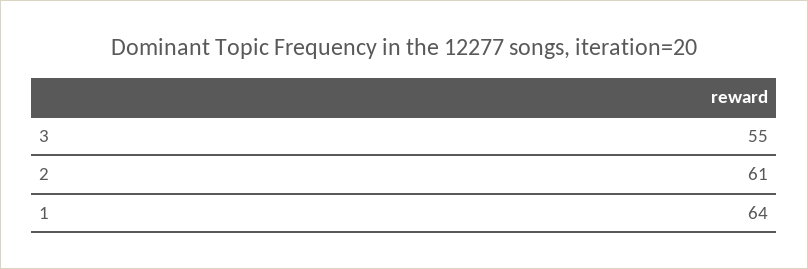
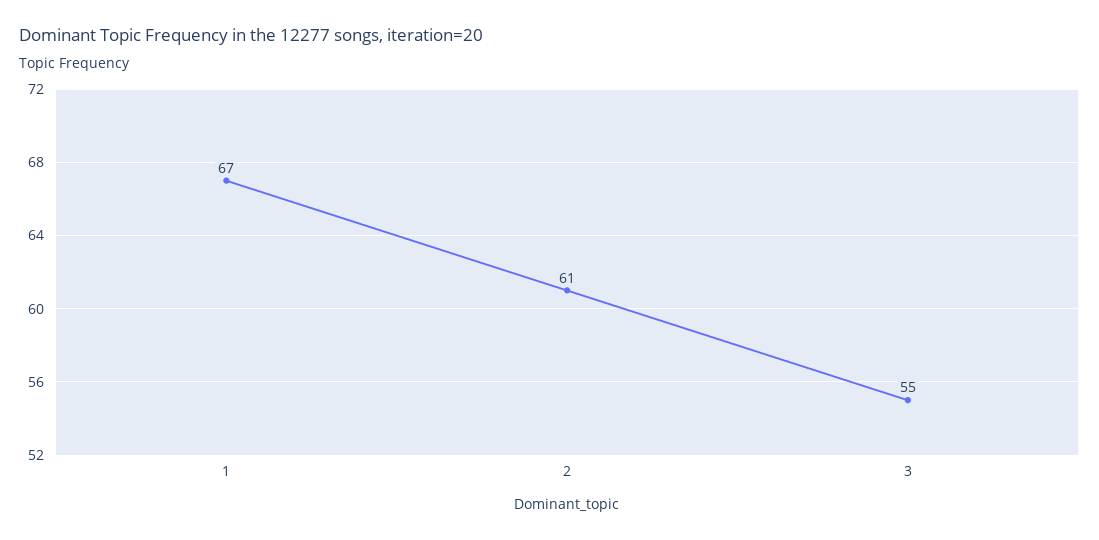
  {
    "3": 55,
    "2": 61,
-   "1": 64
+   "1": 67
  }

